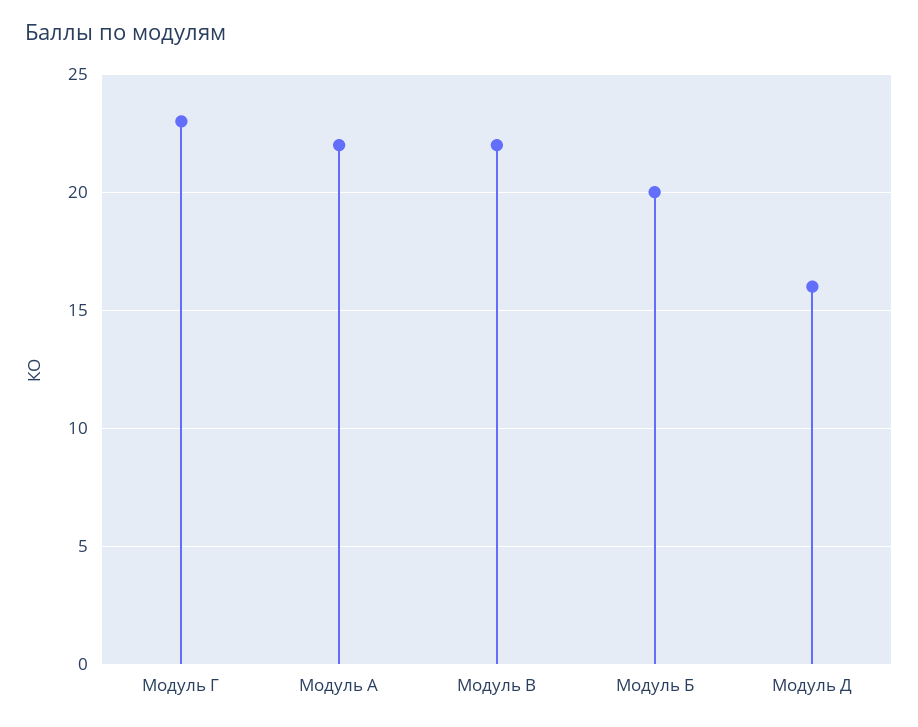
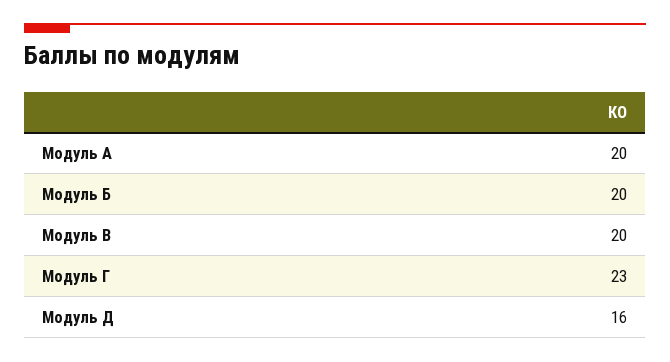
  {
    "Модуль Г": 23,
-   "Модуль А": 22,
+   "Модуль А": 20,
-   "Модуль В": 22,
+   "Модуль В": 20,
    "Модуль Б": 20,
    "Модуль Д": 16
  }

